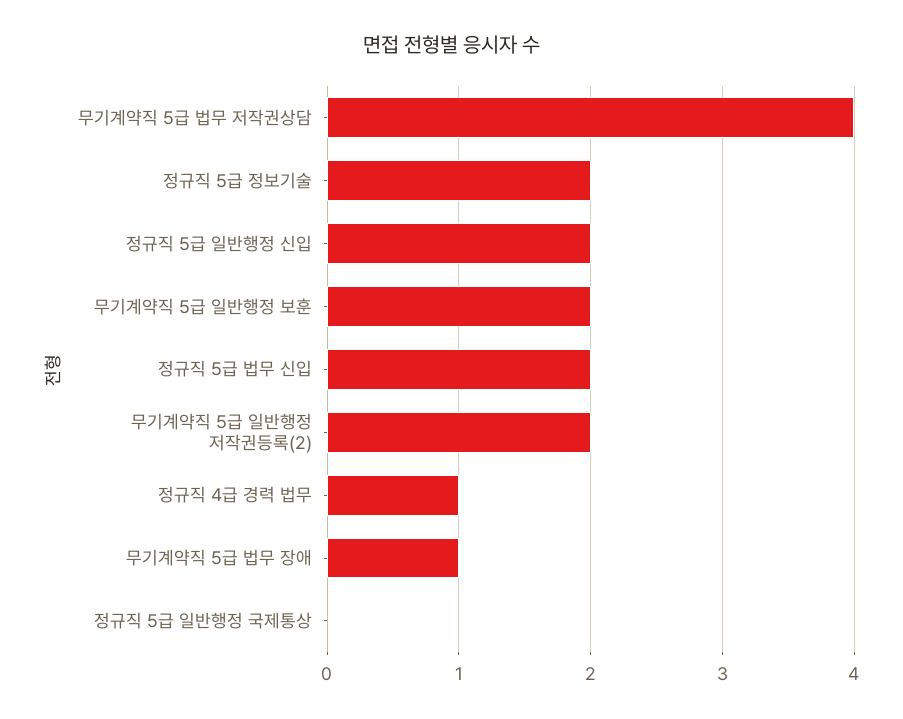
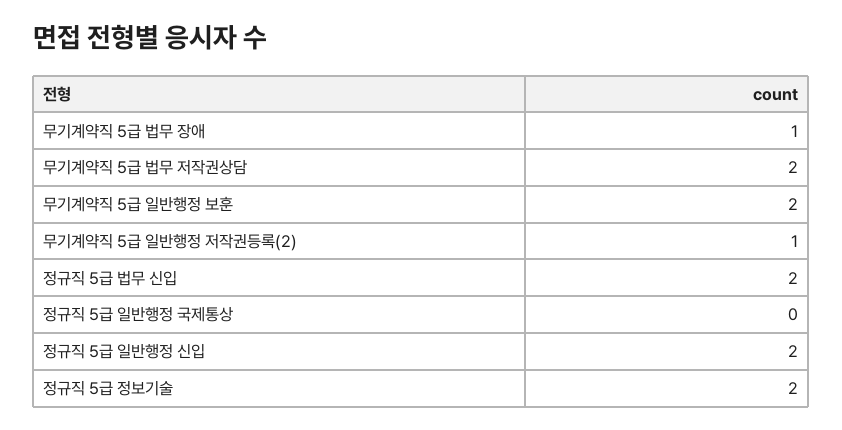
  {
-   "무기계약직 5급 법무 저작권상담": 4,
+   "무기계약직 5급 법무 저작권상담": 2,
    "정규직 5급 정보기술": 2,
    "정규직 5급 일반행정 신입": 2,
    "무기계약직 5급 일반행정 보훈": 2,
    "정규직 5급 법무 신입": 2,
-   "무기계약직 5급 일반행정 저작권등록(2)": 2,
+   "무기계약직 5급 일반행정 저작권등록(2)": 1,
-   "정규직 4급 경력 법무": 1,
    "무기계약직 5급 법무 장애": 1,
    "정규직 5급 일반행정 국제통상": 0
  }

